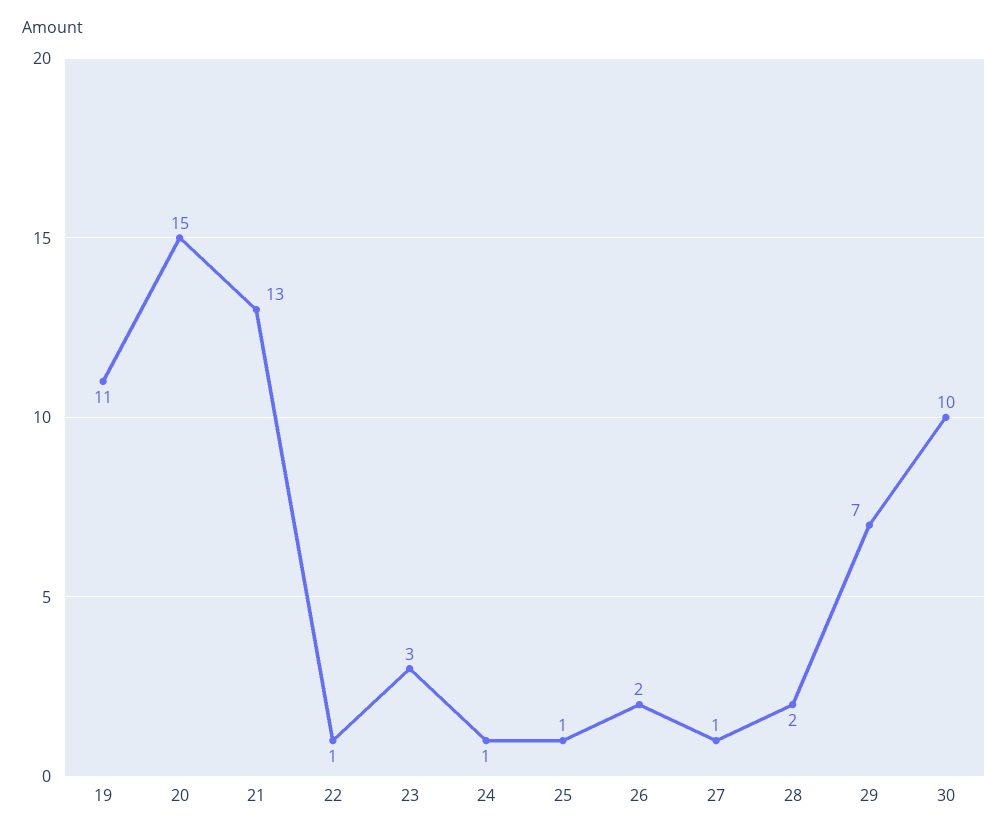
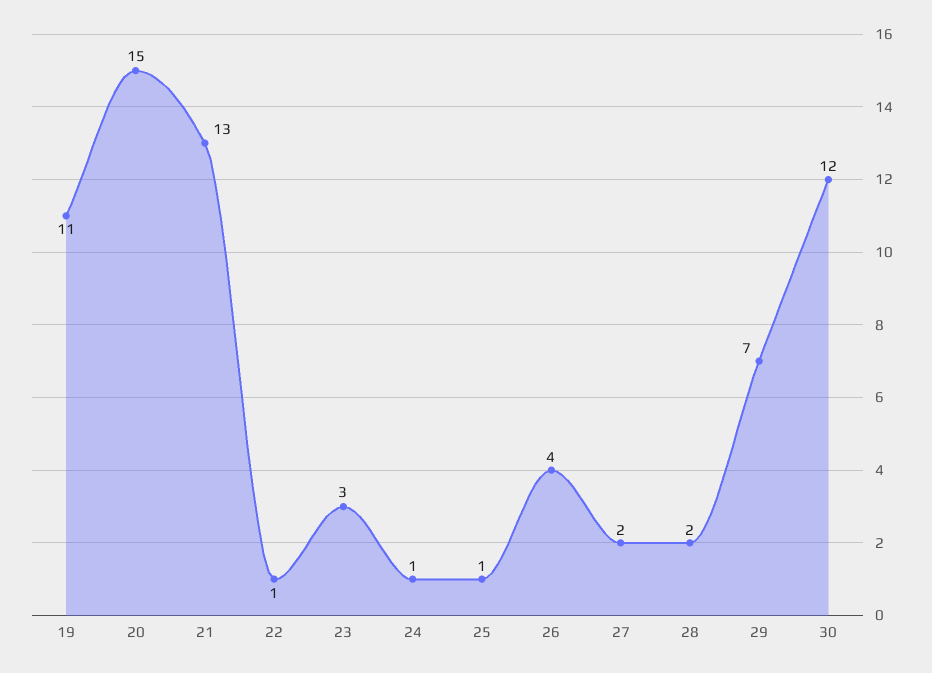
  {
    "19": 11,
    "20": 15,
    "21": 13,
    "22": 1,
    "23": 3,
    "24": 1,
    "25": 1,
-   "26": 2,
+   "26": 4,
-   "27": 1,
+   "27": 2,
    "28": 2,
    "29": 7,
-   "30": 10
+   "30": 12
  }

